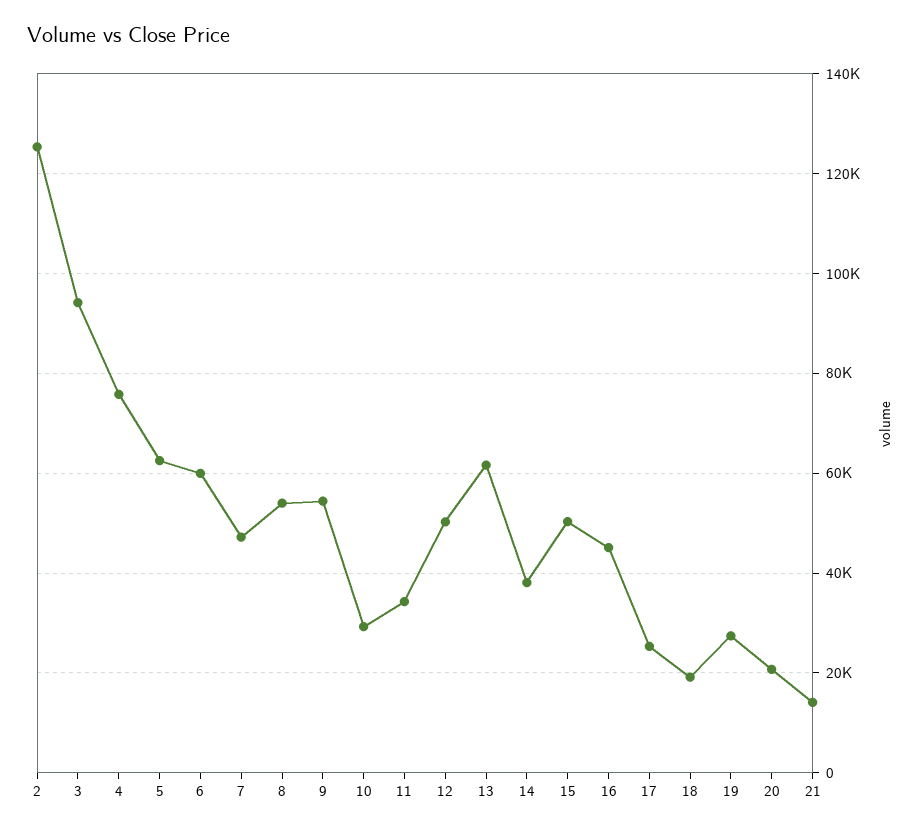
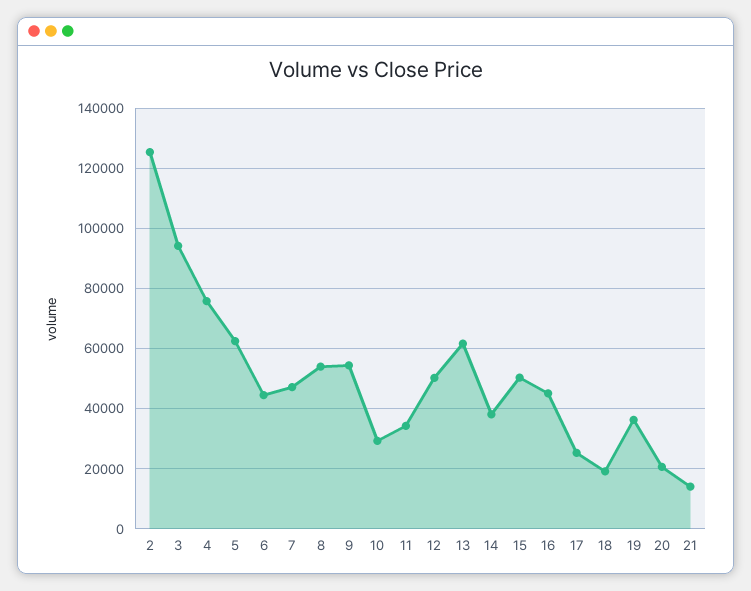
  {
    "2": 126000,
    "3": 94000,
    "4": 76000,
    "5": 62000,
-   "6": 60000,
+   "6": 44000,
    "7": 48000,
    "8": 54000,
    "9": 54000,
    "10": 30000,
    "11": 34000,
    "12": 50000,
    "13": 62000,
    "14": 38000,
    "15": 50000,
    "16": 46000,
    "17": 26000,
    "18": 20000,
-   "19": 28000,
+   "19": 36000,
    "20": 20000,
    "21": 14000
  }

